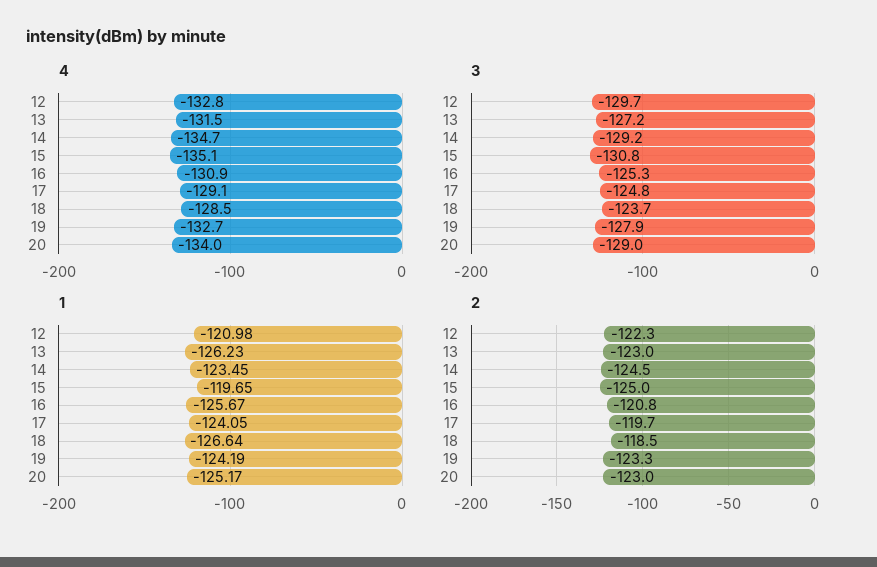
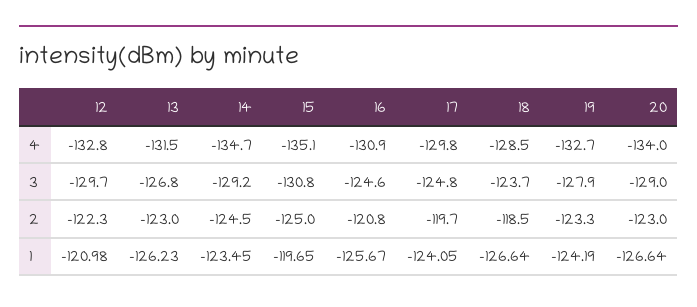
  {
    "4": {
      "12": -132.8,
      "13": -131.5,
      "14": -134.7,
      "15": -135.1,
      "16": -130.9,
-     "17": -129.1,
+     "17": -129.8,
      "18": -128.5,
      "19": -132.7,
      "20": -134
    },
    "3": {
      "12": -129.7,
-     "13": -127.2,
+     "13": -126.8,
      "14": -129.2,
      "15": -130.8,
-     "16": -125.3,
+     "16": -124.6,
      "17": -124.8,
      "18": -123.7,
      "19": -127.9,
      "20": -129
    },
    "1": {
      "12": -120.98,
      "13": -126.23,
      "14": -123.45,
      "15": -119.65,
      "16": -125.67,
      "17": -124.05,
      "18": -126.64,
      "19": -124.19,
-     "20": -125.17
+     "20": -126.64
    },
    "2": {
      "12": -122.3,
      "13": -123,
      "14": -124.5,
      "15": -125,
      "16": -120.8,
      "17": -119.7,
      "18": -118.5,
      "19": -123.3,
      "20": -123
    }
  }

